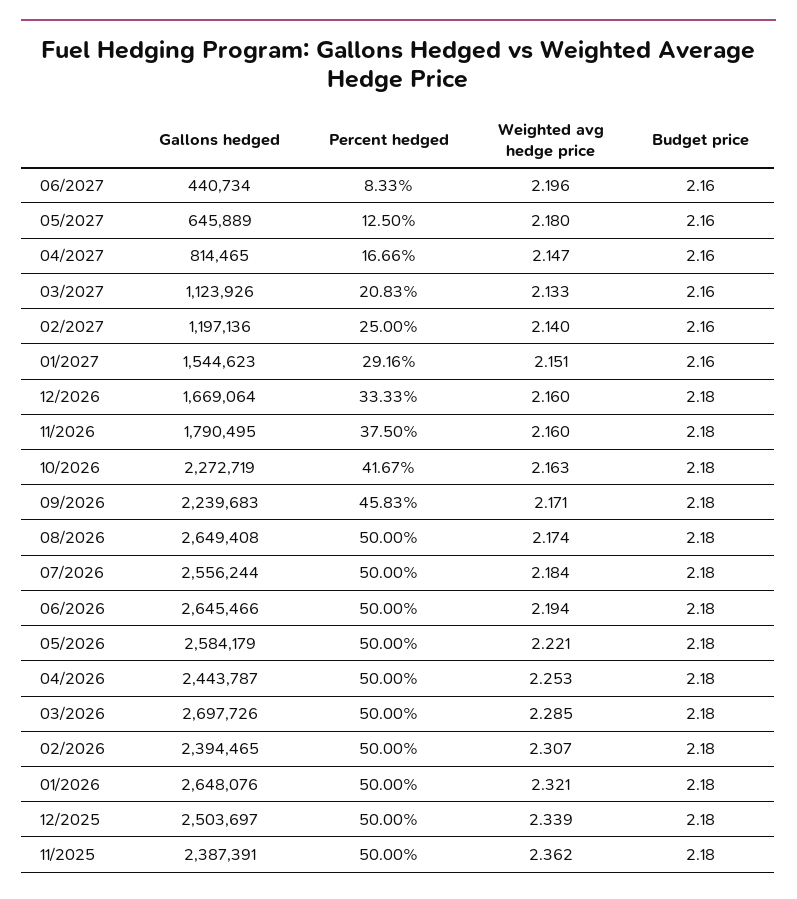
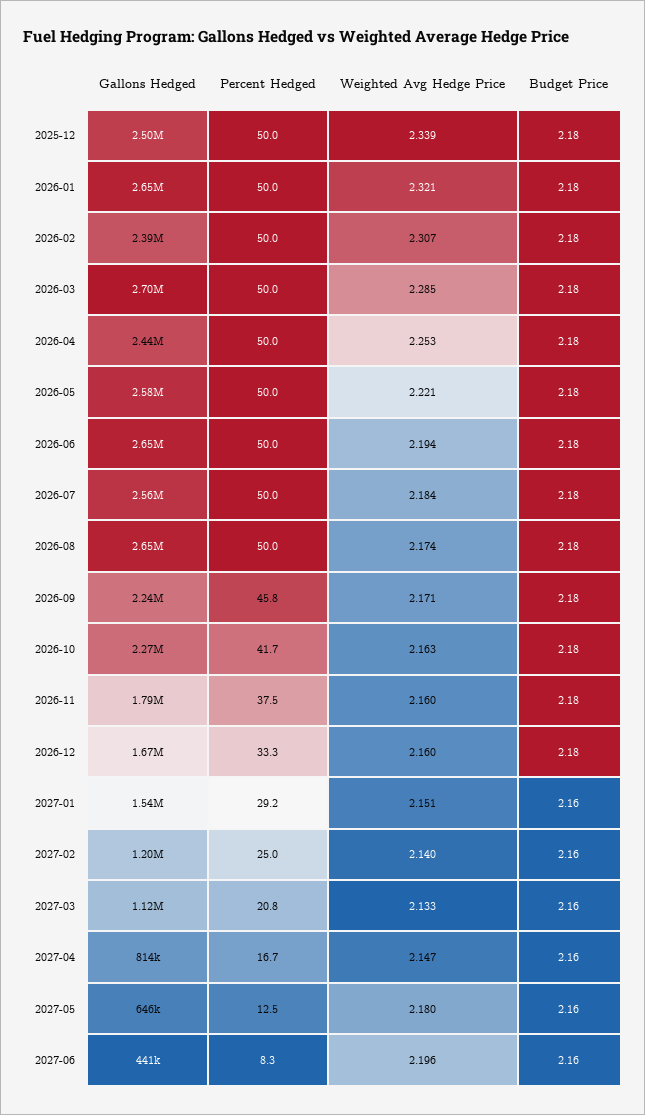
  {
    "Gallons hedged": {
      "06/2027": 440734,
      "05/2027": 645889,
      "04/2027": 814465,
      "03/2027": 1123926,
      "02/2027": 1197136,
      "01/2027": 1544623,
      "12/2026": 1669064,
      "11/2026": 1790495,
      "10/2026": 2272719,
      "09/2026": 2239683,
      "08/2026": 2649408,
      "07/2026": 2556244,
      "06/2026": 2645466,
      "05/2026": 2584179,
      "04/2026": 2443787,
      "03/2026": 2697726,
      "02/2026": 2394465,
      "01/2026": 2648076,
-     "12/2025": 2503697,
+     "12/2025": 2503697
-     "11/2025": 2387391
    },
    "Percent hedged": {
      "06/2027": 8.33,
      "05/2027": 12.5,
      "04/2027": 16.66,
      "03/2027": 20.83,
      "02/2027": 25,
      "01/2027": 29.16,
      "12/2026": 33.33,
      "11/2026": 37.5,
      "10/2026": 41.67,
      "09/2026": 45.83,
      "08/2026": 50,
      "07/2026": 50,
      "06/2026": 50,
      "05/2026": 50,
      "04/2026": 50,
      "03/2026": 50,
      "02/2026": 50,
      "01/2026": 50,
-     "12/2025": 50,
+     "12/2025": 50
-     "11/2025": 50
    },
    "Weighted avg hedge price": {
      "06/2027": 2.196,
      "05/2027": 2.18,
      "04/2027": 2.147,
      "03/2027": 2.133,
      "02/2027": 2.14,
      "01/2027": 2.151,
      "12/2026": 2.16,
      "11/2026": 2.16,
      "10/2026": 2.163,
      "09/2026": 2.171,
      "08/2026": 2.174,
      "07/2026": 2.184,
      "06/2026": 2.194,
      "05/2026": 2.221,
      "04/2026": 2.253,
      "03/2026": 2.285,
      "02/2026": 2.307,
      "01/2026": 2.321,
-     "12/2025": 2.339,
+     "12/2025": 2.339
-     "11/2025": 2.362
    },
    "Budget price": {
      "06/2027": 2.16,
      "05/2027": 2.16,
      "04/2027": 2.16,
      "03/2027": 2.16,
      "02/2027": 2.16,
      "01/2027": 2.16,
      "12/2026": 2.18,
      "11/2026": 2.18,
      "10/2026": 2.18,
      "09/2026": 2.18,
      "08/2026": 2.18,
      "07/2026": 2.18,
      "06/2026": 2.18,
      "05/2026": 2.18,
      "04/2026": 2.18,
      "03/2026": 2.18,
      "02/2026": 2.18,
      "01/2026": 2.18,
-     "12/2025": 2.18,
+     "12/2025": 2.18
-     "11/2025": 2.18
    }
  }

